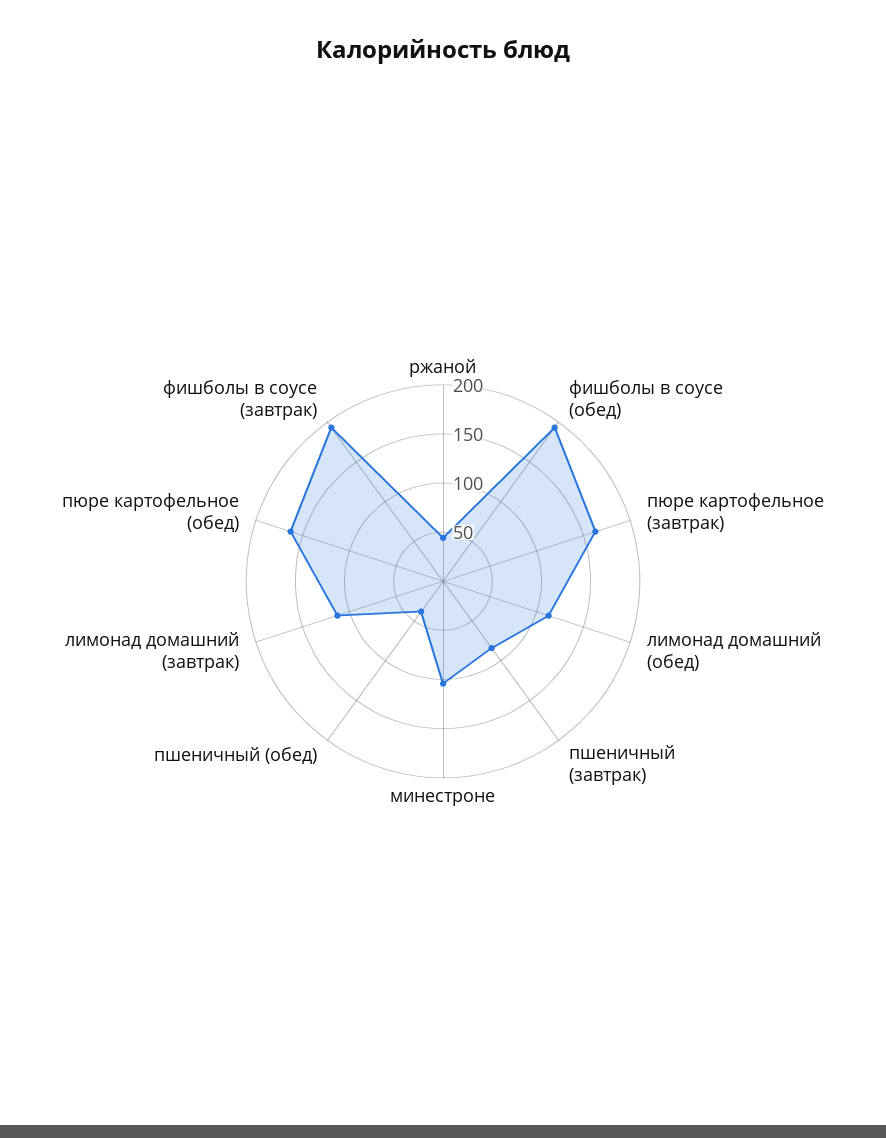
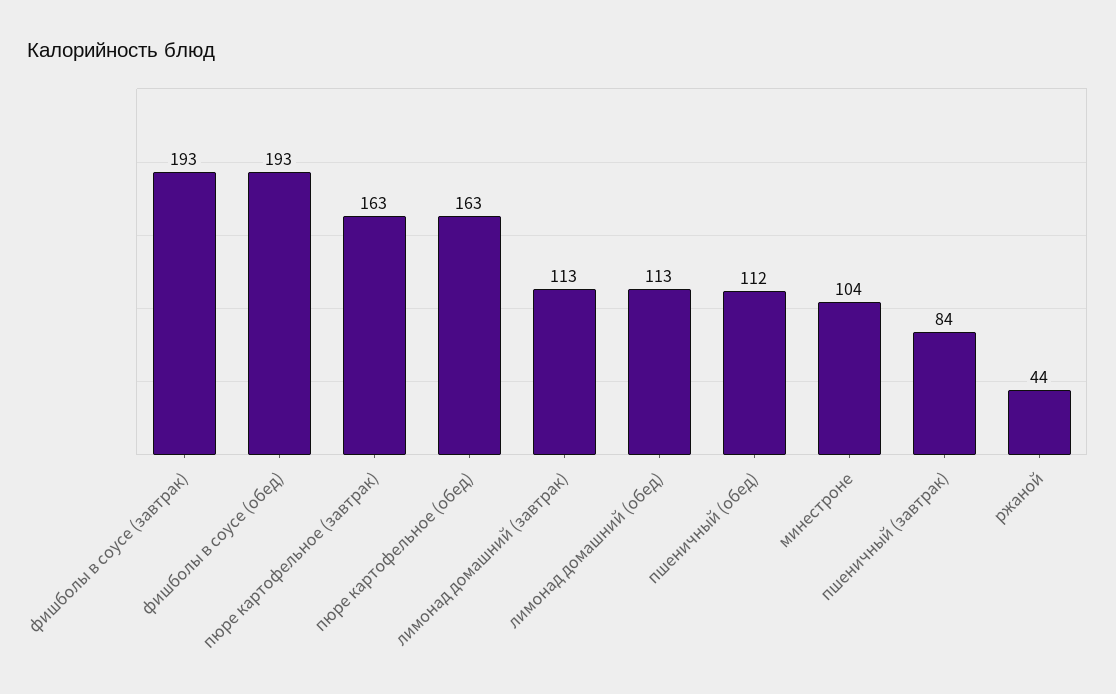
  {
    "ржаной": 44,
    "фишболы в соусе (обед)": 193,
    "пюре картофельное (завтрак)": 163,
    "лимонад домашний (обед)": 113,
    "пшеничный (завтрак)": 84,
    "минестроне": 104,
-   "пшеничный (обед)": 40,
+   "пшеничный (обед)": 112,
    "лимонад домашний (завтрак)": 113,
    "пюре картофельное (обед)": 163,
    "фишболы в соусе (завтрак)": 193
  }

